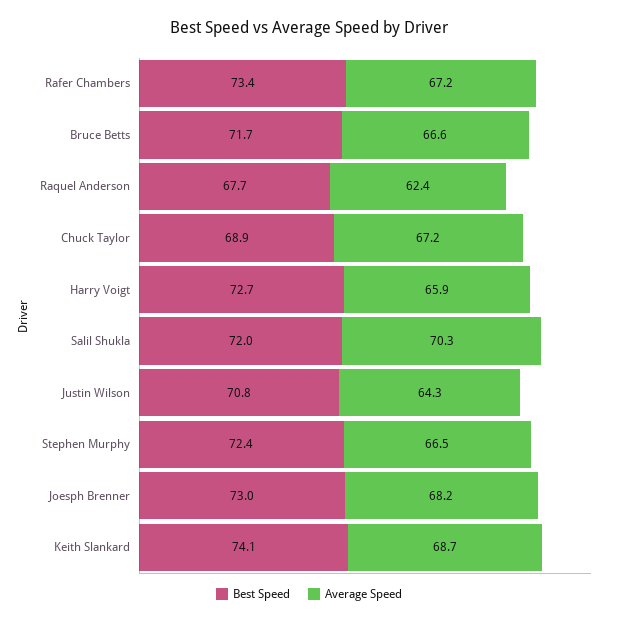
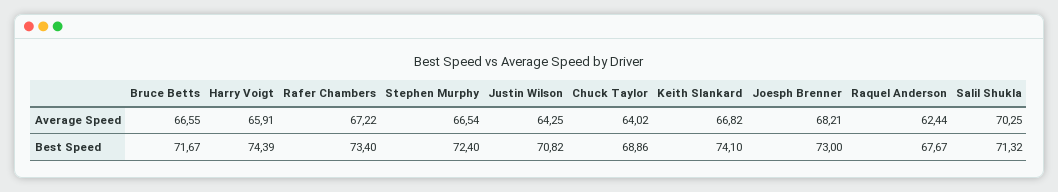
  {
    "Best Speed": {
      "Rafer Chambers": 73.4,
      "Bruce Betts": 71.67,
      "Raquel Anderson": 67.67,
      "Chuck Taylor": 68.86,
-     "Harry Voigt": 72.7,
+     "Harry Voigt": 74.39,
-     "Salil Shukla": 72,
+     "Salil Shukla": 71.32,
      "Justin Wilson": 70.82,
      "Stephen Murphy": 72.4,
      "Joesph Brenner": 73,
      "Keith Slankard": 74.1
    },
    "Average Speed": {
      "Rafer Chambers": 67.22,
      "Bruce Betts": 66.55,
      "Raquel Anderson": 62.44,
-     "Chuck Taylor": 67.2,
+     "Chuck Taylor": 64.02,
      "Harry Voigt": 65.91,
      "Salil Shukla": 70.25,
      "Justin Wilson": 64.25,
      "Stephen Murphy": 66.54,
      "Joesph Brenner": 68.21,
-     "Keith Slankard": 68.7
+     "Keith Slankard": 66.82
    }
  }

